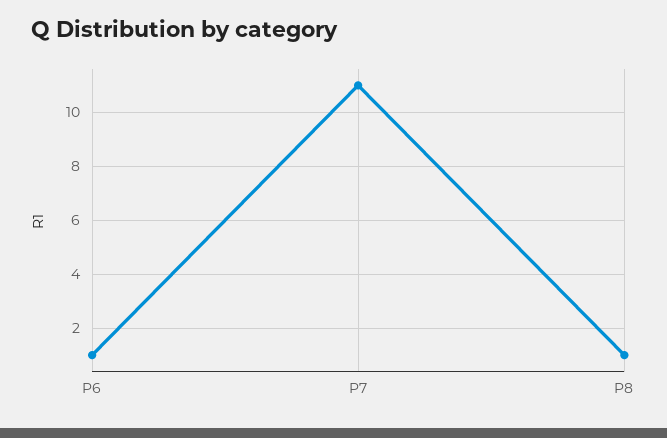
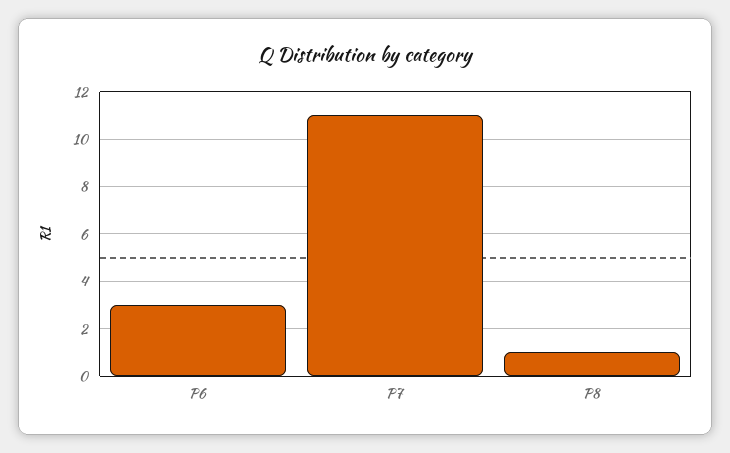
  {
-   "P6": 1,
+   "P6": 3,
    "P7": 11,
    "P8": 1
  }

